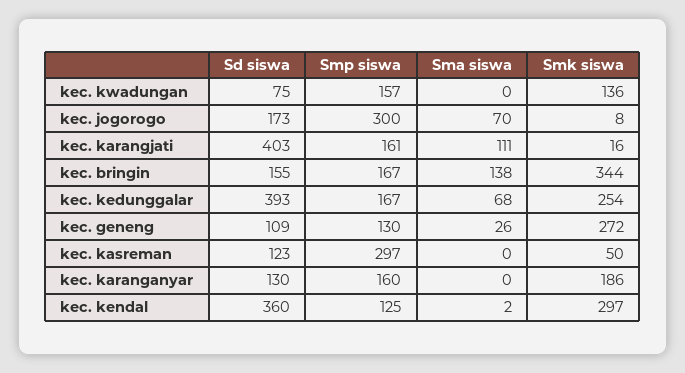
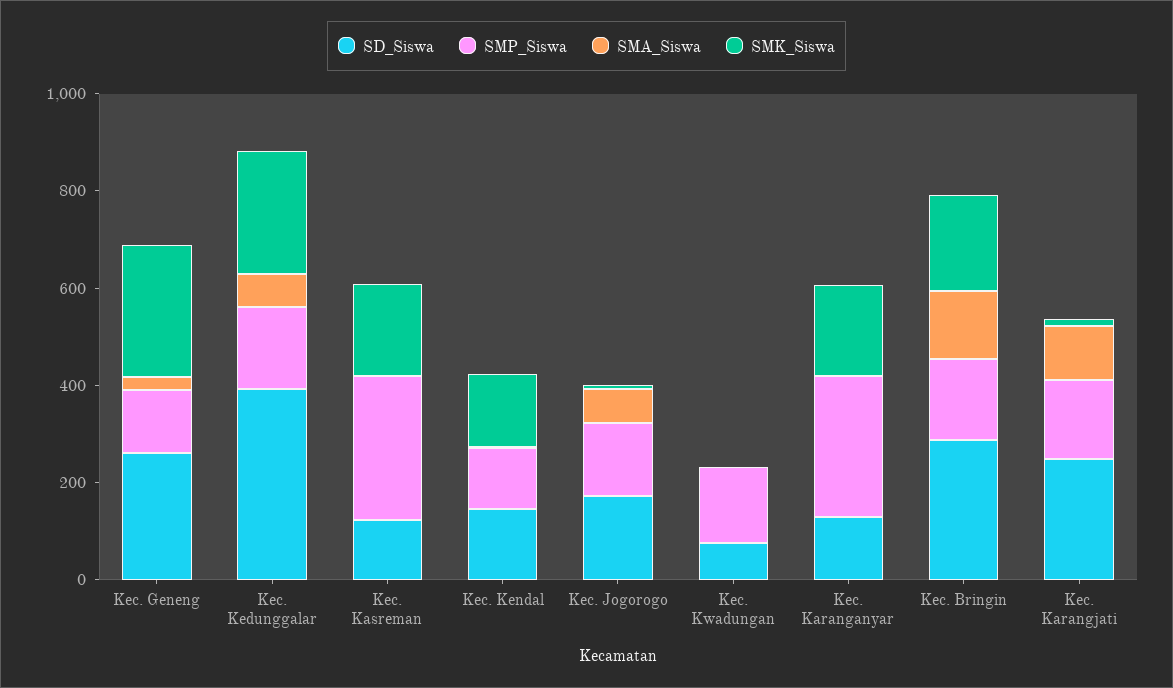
  {
    "Sd siswa": {
      "kec. kwadungan": 75,
      "kec. jogorogo": 173,
-     "kec. karangjati": 403,
+     "kec. karangjati": 250,
-     "kec. bringin": 155,
+     "kec. bringin": 300,
      "kec. kedunggalar": 393,
-     "kec. geneng": 109,
+     "kec. geneng": 250,
      "kec. kasreman": 123,
      "kec. karanganyar": 130,
-     "kec. kendal": 360
+     "kec. kendal": 150
    },
    "Smp siswa": {
      "kec. kwadungan": 157,
-     "kec. jogorogo": 300,
+     "kec. jogorogo": 150,
      "kec. karangjati": 161,
      "kec. bringin": 167,
      "kec. kedunggalar": 167,
      "kec. geneng": 130,
      "kec. kasreman": 297,
-     "kec. karanganyar": 160,
+     "kec. karanganyar": 300,
      "kec. kendal": 125
    },
    "Sma siswa": {
      "kec. kwadungan": 0,
      "kec. jogorogo": 70,
      "kec. karangjati": 111,
      "kec. bringin": 138,
      "kec. kedunggalar": 68,
      "kec. geneng": 26,
      "kec. kasreman": 0,
      "kec. karanganyar": 0,
      "kec. kendal": 2
    },
    "Smk siswa": {
-     "kec. kwadungan": 136,
+     "kec. kwadungan": 0,
      "kec. jogorogo": 8,
      "kec. karangjati": 16,
-     "kec. bringin": 344,
+     "kec. bringin": 200,
      "kec. kedunggalar": 254,
      "kec. geneng": 272,
-     "kec. kasreman": 50,
+     "kec. kasreman": 200,
      "kec. karanganyar": 186,
-     "kec. kendal": 297
+     "kec. kendal": 150
    }
  }

